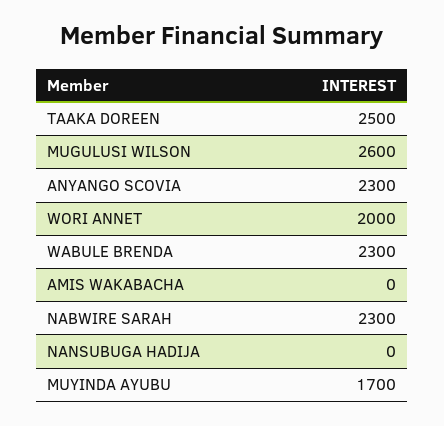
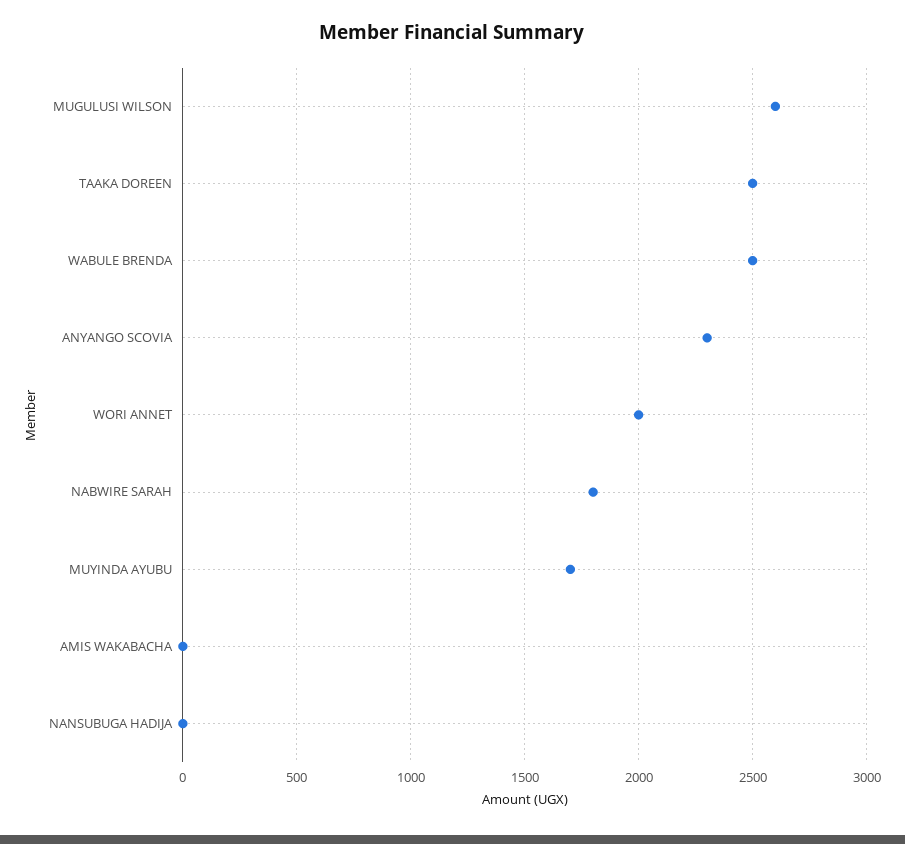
  {
    "TAAKA DOREEN": 2500,
    "MUGULUSI WILSON": 2600,
    "ANYANGO SCOVIA": 2300,
    "WORI ANNET": 2000,
-   "WABULE BRENDA": 2300,
+   "WABULE BRENDA": 2500,
    "AMIS WAKABACHA": 0,
-   "NABWIRE SARAH": 2300,
+   "NABWIRE SARAH": 1800,
    "NANSUBUGA HADIJA": 0,
    "MUYINDA AYUBU": 1700
  }

